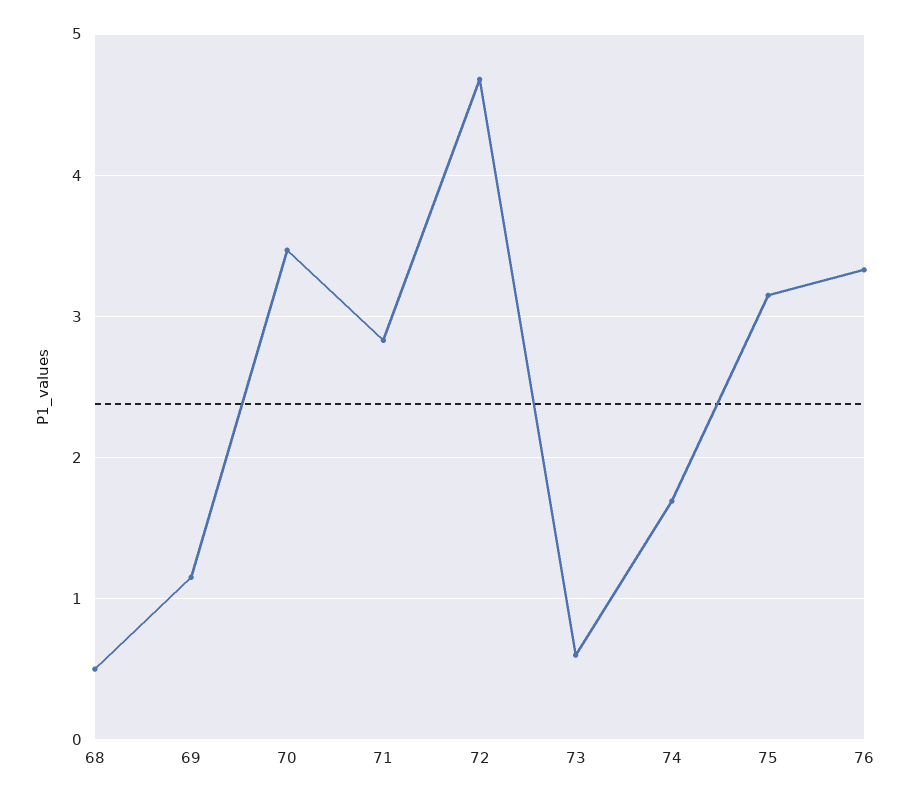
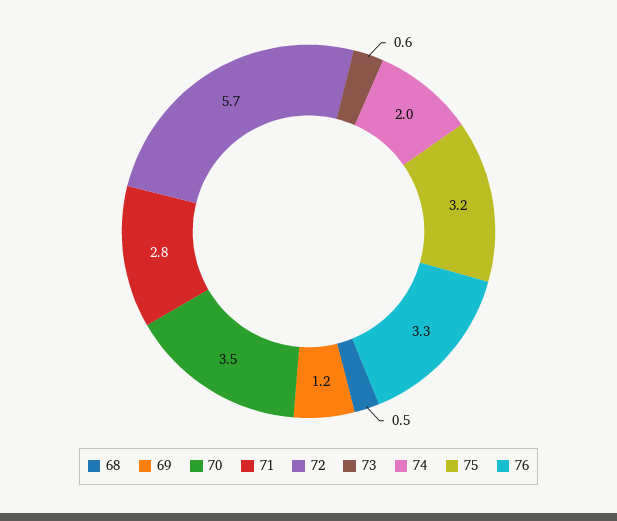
  {
    "68": 0.5,
    "69": 1.2,
    "70": 3.5,
    "71": 2.8,
-   "72": 4.7,
+   "72": 5.7,
    "73": 0.6,
-   "74": 1.7,
+   "74": 2,
    "75": 3.2,
    "76": 3.3
  }

